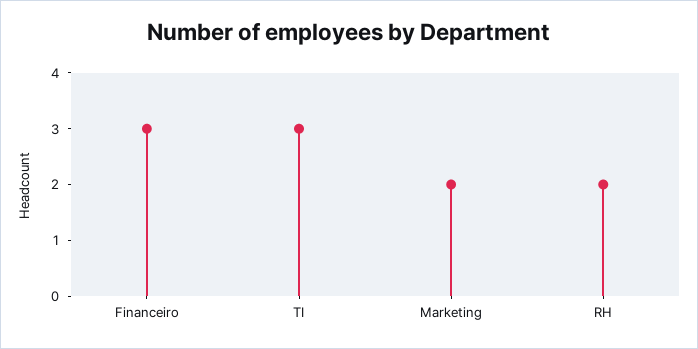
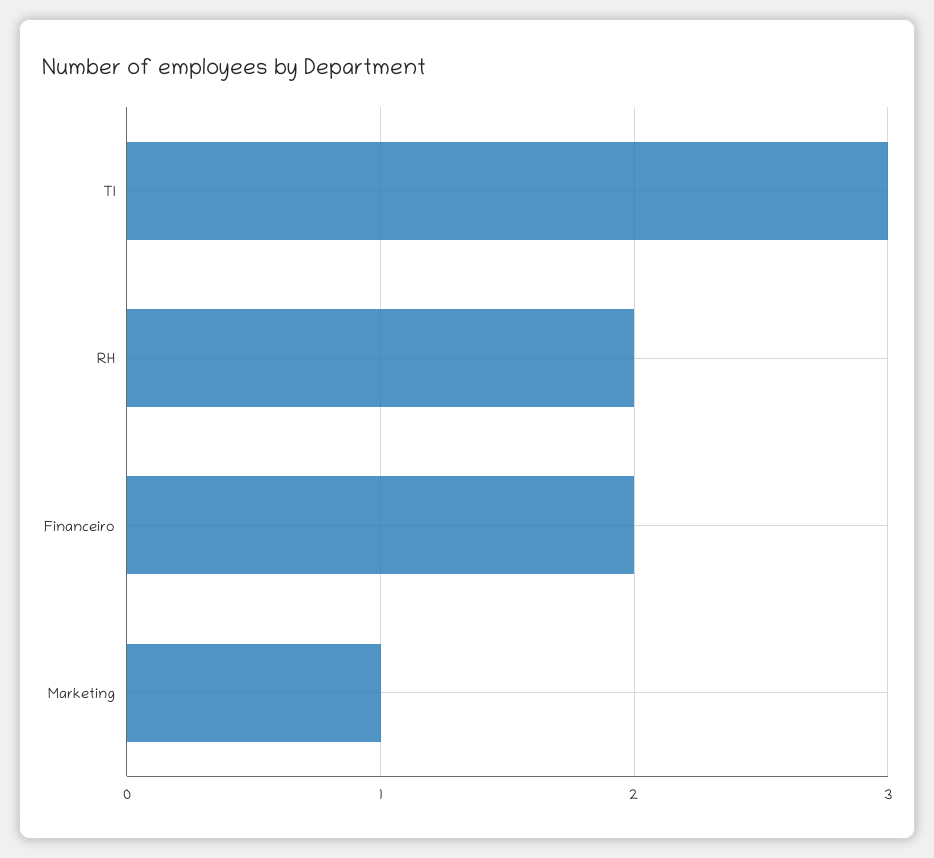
  {
-   "Financeiro": 3,
+   "Financeiro": 2,
    "TI": 3,
-   "Marketing": 2,
+   "Marketing": 1,
    "RH": 2
  }

